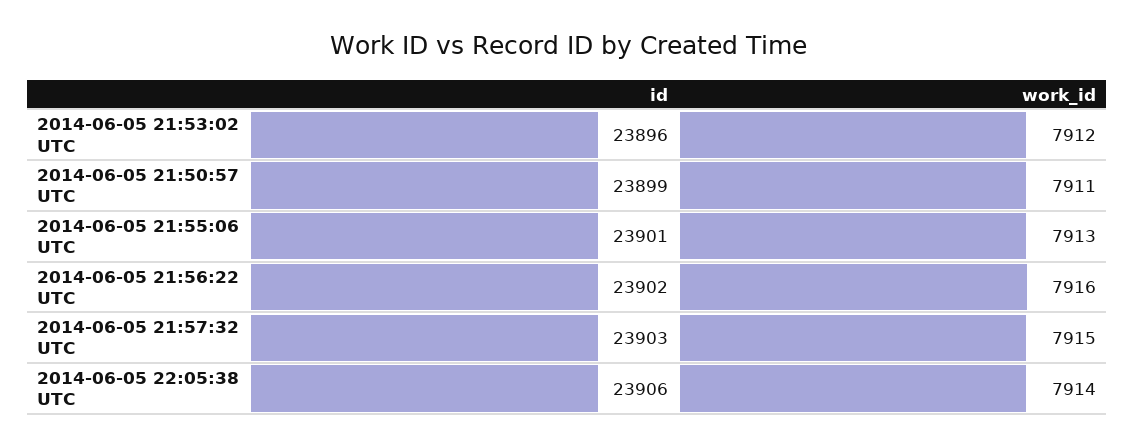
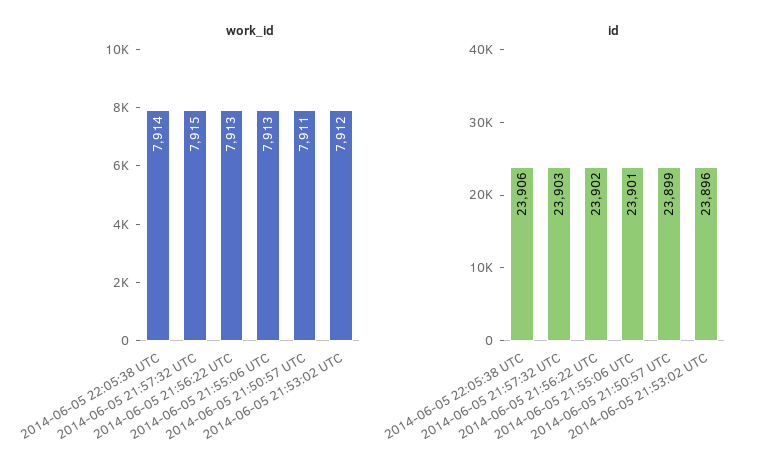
  {
    "id": {
      "2014-06-05 21:53:02 UTC": 23896,
      "2014-06-05 21:50:57 UTC": 23899,
      "2014-06-05 21:55:06 UTC": 23901,
      "2014-06-05 21:56:22 UTC": 23902,
      "2014-06-05 21:57:32 UTC": 23903,
      "2014-06-05 22:05:38 UTC": 23906
    },
    "work_id": {
      "2014-06-05 21:53:02 UTC": 7912,
      "2014-06-05 21:50:57 UTC": 7911,
      "2014-06-05 21:55:06 UTC": 7913,
-     "2014-06-05 21:56:22 UTC": 7916,
+     "2014-06-05 21:56:22 UTC": 7913,
      "2014-06-05 21:57:32 UTC": 7915,
      "2014-06-05 22:05:38 UTC": 7914
    }
  }

